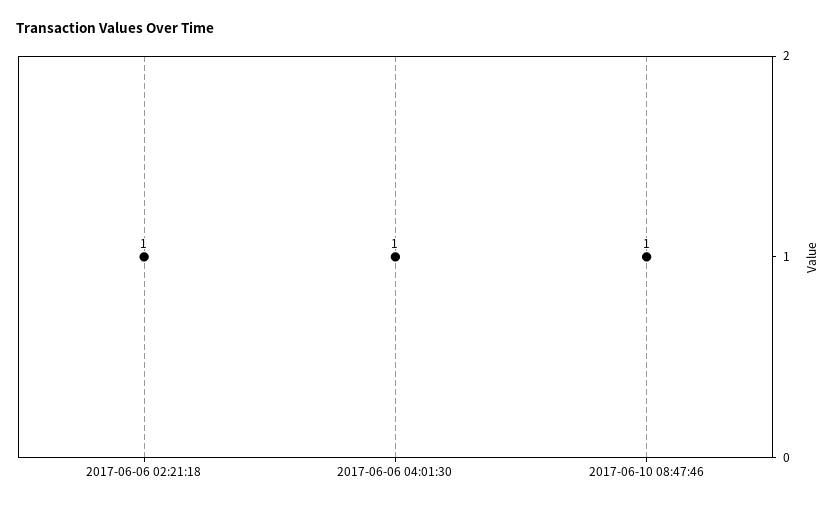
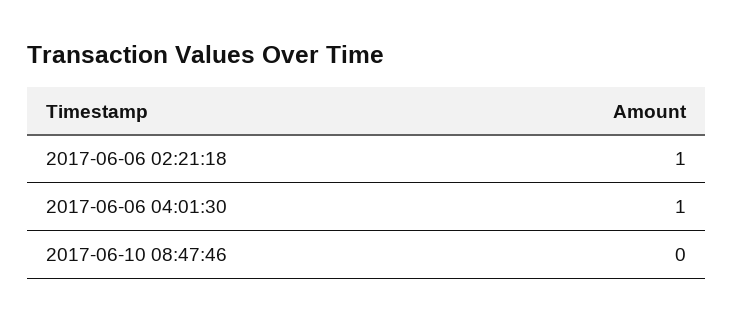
  {
    "2017-06-06 02:21:18": 1,
    "2017-06-06 04:01:30": 1,
-   "2017-06-10 08:47:46": 1
+   "2017-06-10 08:47:46": 0
  }

